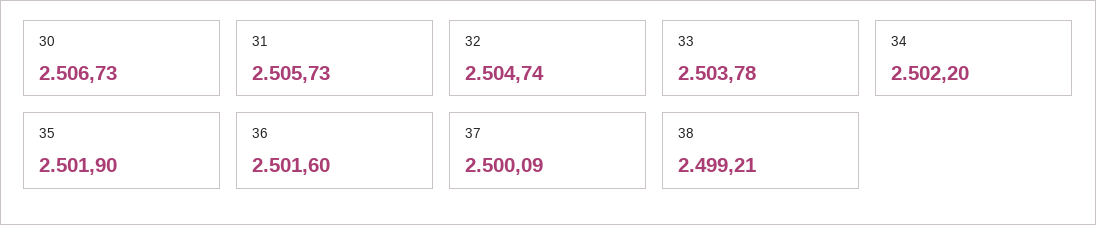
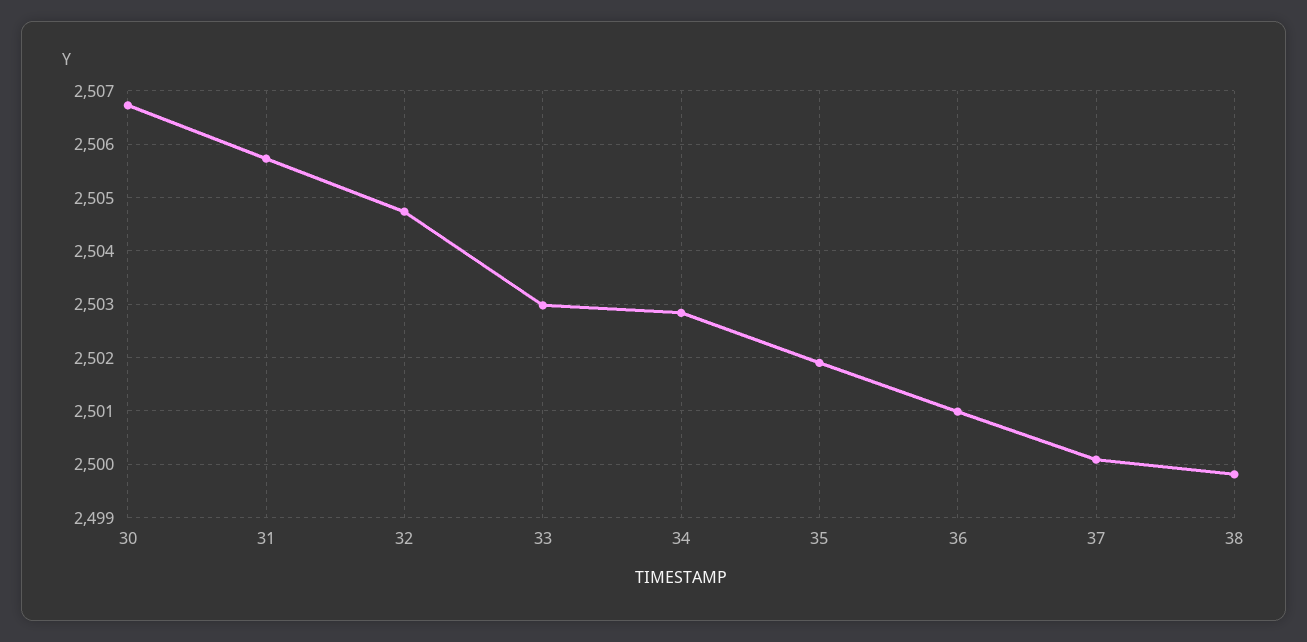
  {
    "30": 2506.73,
    "31": 2505.73,
    "32": 2504.74,
-   "33": 2503.78,
+   "33": 2503,
-   "34": 2502.2,
+   "34": 2502.8,
    "35": 2501.9,
-   "36": 2501.6,
+   "36": 2501,
    "37": 2500.09,
-   "38": 2499.21
+   "38": 2499.8
  }

